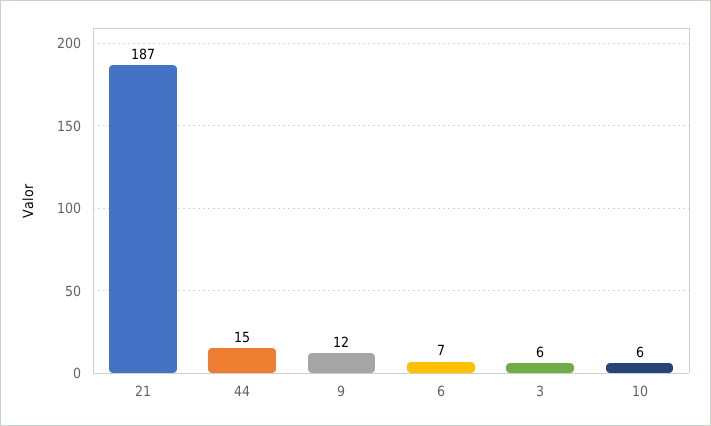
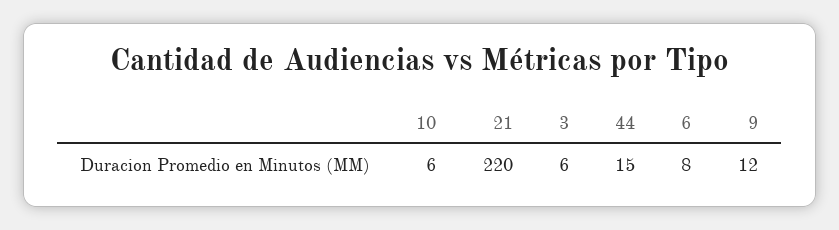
  {
-   "21": 187,
+   "21": 220,
    "44": 15,
    "9": 12,
-   "6": 7,
+   "6": 8,
    "3": 6,
    "10": 6
  }

